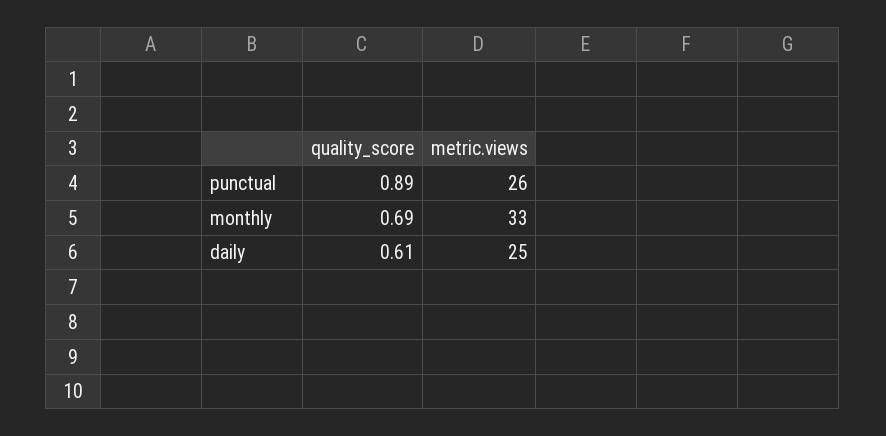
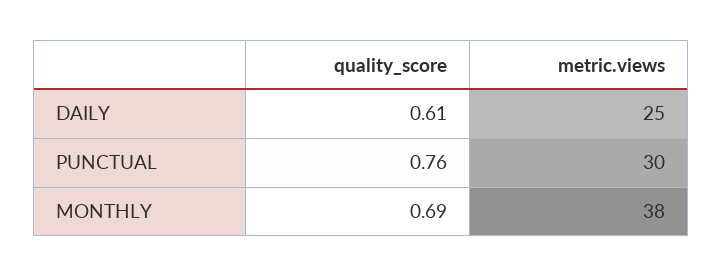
  {
    "quality_score": {
-     "punctual": 0.89,
+     "punctual": 0.76,
      "monthly": 0.69,
      "daily": 0.61
    },
    "metric.views": {
-     "punctual": 26,
+     "punctual": 30,
-     "monthly": 33,
+     "monthly": 38,
      "daily": 25
    }
  }

